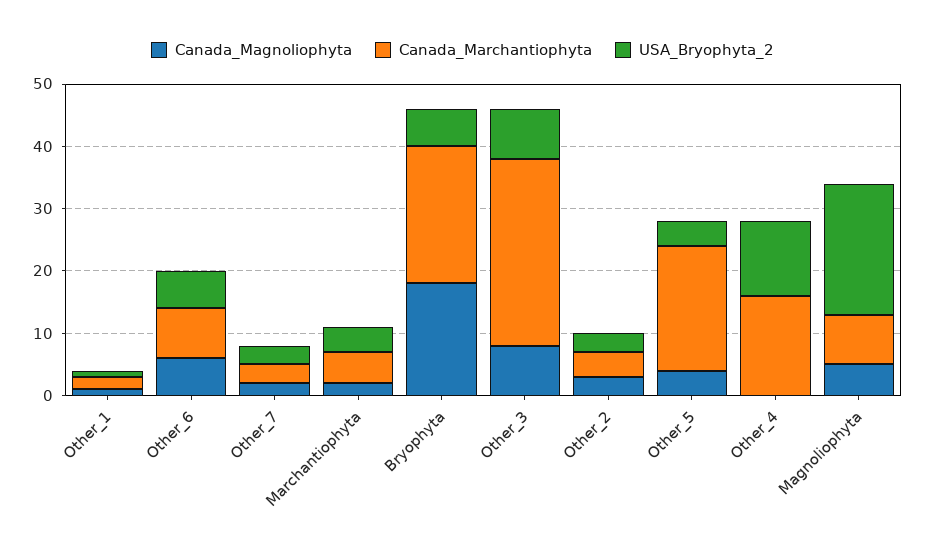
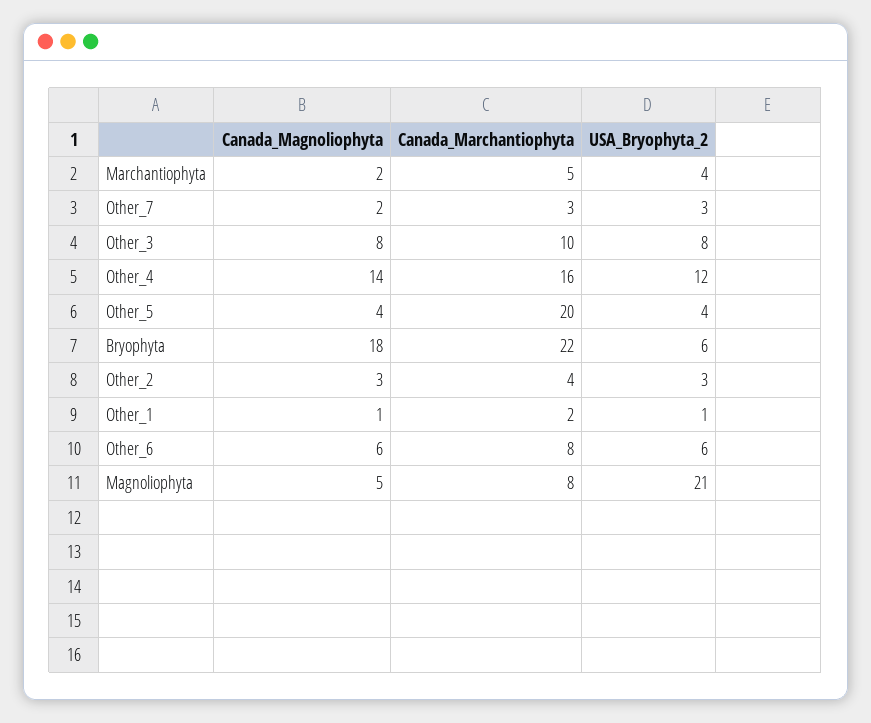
  {
    "Canada_Magnoliophyta": {
      "Other_1": 1,
      "Other_6": 6,
      "Other_7": 2,
      "Marchantiophyta": 2,
      "Bryophyta": 18,
      "Other_3": 8,
      "Other_2": 3,
      "Other_5": 4,
-     "Other_4": 0,
+     "Other_4": 14,
      "Magnoliophyta": 5
    },
    "Canada_Marchantiophyta": {
      "Other_1": 2,
      "Other_6": 8,
      "Other_7": 3,
      "Marchantiophyta": 5,
      "Bryophyta": 22,
-     "Other_3": 30,
+     "Other_3": 10,
      "Other_2": 4,
      "Other_5": 20,
      "Other_4": 16,
      "Magnoliophyta": 8
    },
    "USA_Bryophyta_2": {
      "Other_1": 1,
      "Other_6": 6,
      "Other_7": 3,
      "Marchantiophyta": 4,
      "Bryophyta": 6,
      "Other_3": 8,
      "Other_2": 3,
      "Other_5": 4,
      "Other_4": 12,
      "Magnoliophyta": 21
    }
  }

